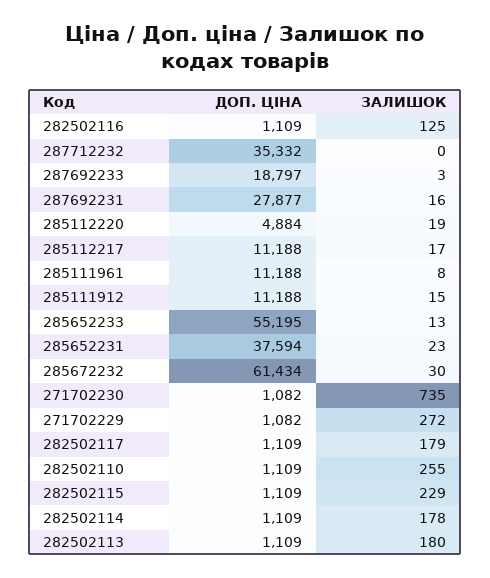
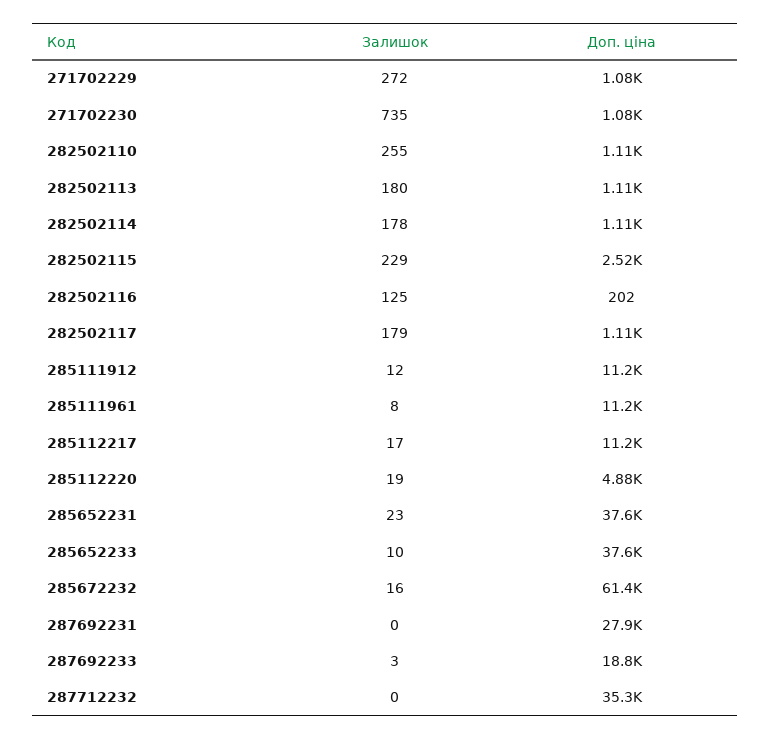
  {
    "ДОП. ЦІНА": {
-     "282502116": 1109,
+     "282502116": 202,
      "287712232": 35332,
      "287692233": 18797,
      "287692231": 27877,
      "285112220": 4884,
      "285112217": 11188,
      "285111961": 11188,
      "285111912": 11188,
-     "285652233": 55195,
+     "285652233": 37600,
      "285652231": 37594,
      "285672232": 61434,
      "271702230": 1082,
      "271702229": 1082,
      "282502117": 1109,
      "282502110": 1109,
-     "282502115": 1109,
+     "282502115": 2520,
      "282502114": 1109,
      "282502113": 1109
    },
    "ЗАЛИШОК": {
      "282502116": 125,
      "287712232": 0,
      "287692233": 3,
-     "287692231": 16,
+     "287692231": 0,
      "285112220": 19,
      "285112217": 17,
      "285111961": 8,
-     "285111912": 15,
+     "285111912": 12,
-     "285652233": 13,
+     "285652233": 10,
      "285652231": 23,
-     "285672232": 30,
+     "285672232": 16,
      "271702230": 735,
      "271702229": 272,
      "282502117": 179,
      "282502110": 255,
      "282502115": 229,
      "282502114": 178,
      "282502113": 180
    }
  }

